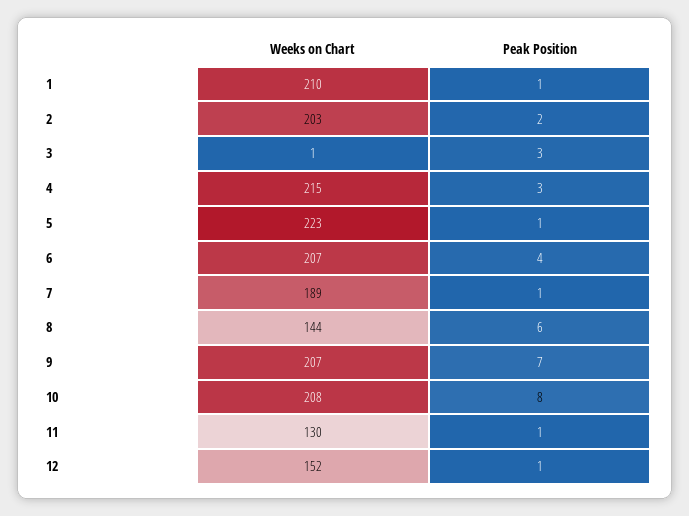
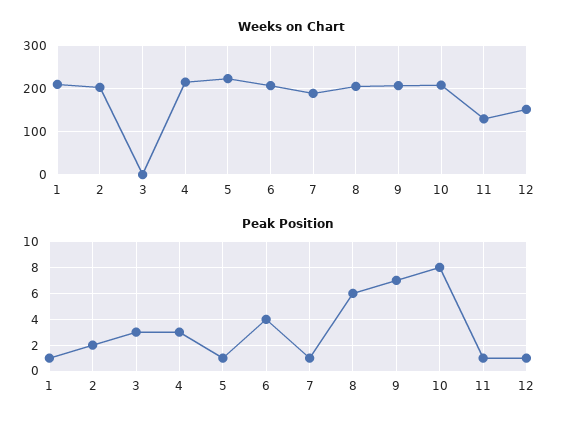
  {
    "Weeks on Chart": {
      "1": 210,
      "2": 203,
      "3": 1,
      "4": 215,
      "5": 223,
      "6": 207,
      "7": 189,
-     "8": 144,
+     "8": 200,
      "9": 207,
      "10": 208,
      "11": 130,
      "12": 152
    },
    "Peak Position": {
      "1": 1,
      "2": 2,
      "3": 3,
      "4": 3,
      "5": 1,
      "6": 4,
      "7": 1,
      "8": 6,
      "9": 7,
      "10": 8,
      "11": 1,
      "12": 1
    }
  }

